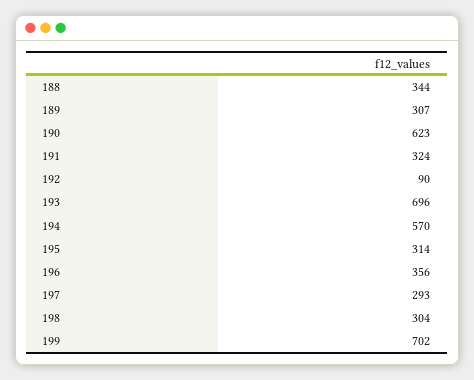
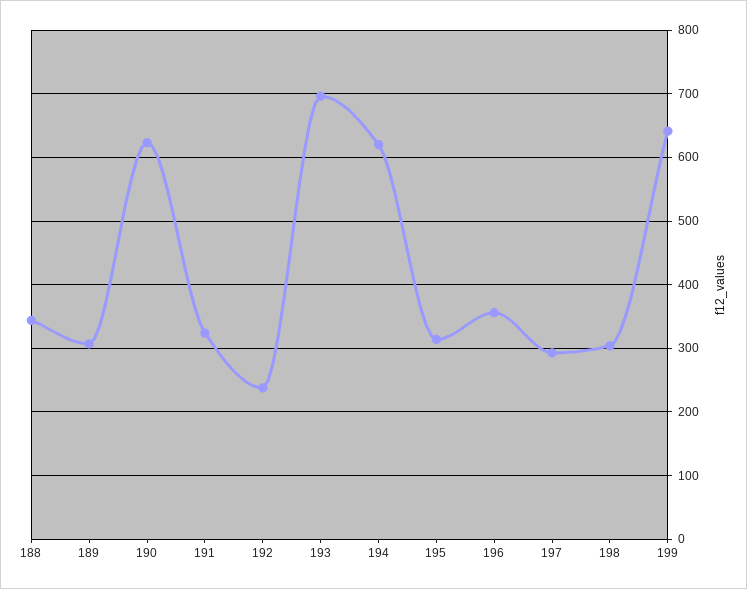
  {
    "188": 344,
    "189": 307,
    "190": 623,
    "191": 324,
-   "192": 90,
+   "192": 240,
    "193": 696,
-   "194": 570,
+   "194": 620,
    "195": 314,
    "196": 356,
    "197": 293,
    "198": 304,
-   "199": 702
+   "199": 640
  }

